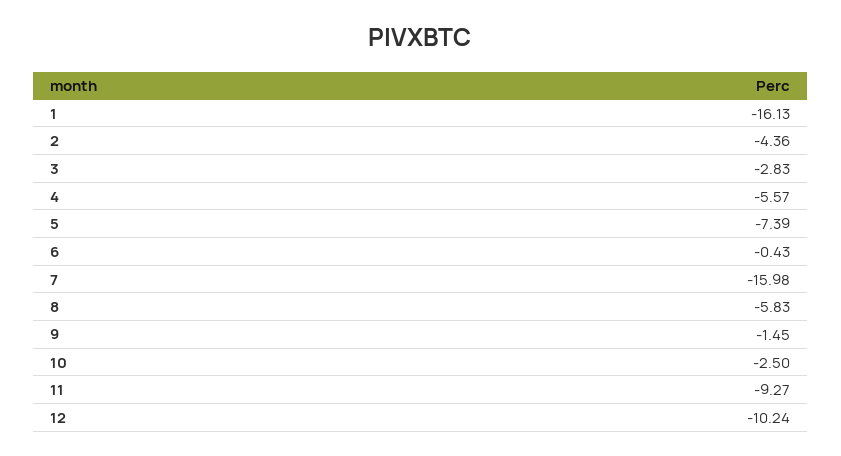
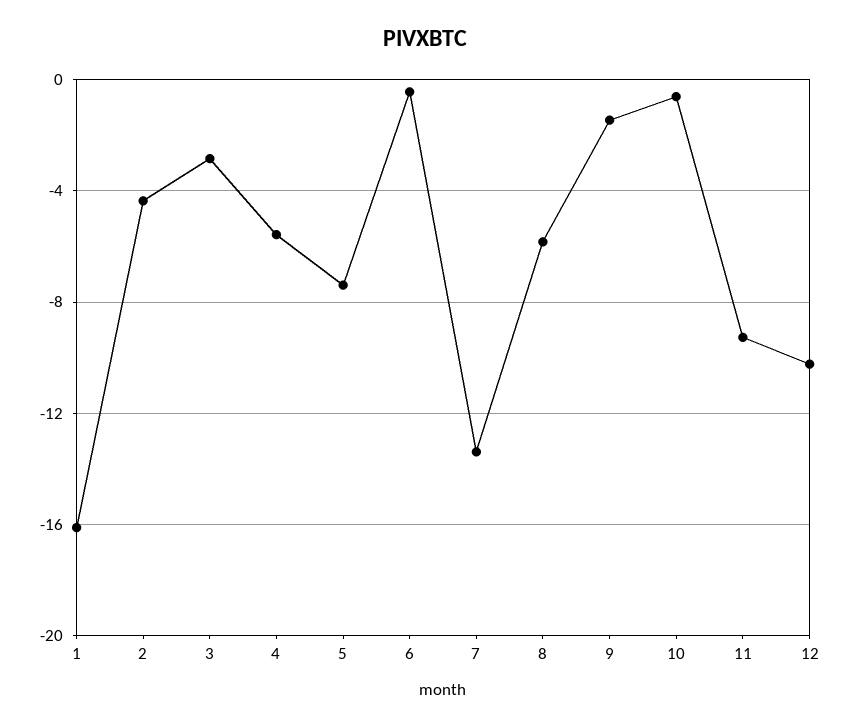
  {
    "1": -16.13,
    "2": -4.36,
    "3": -2.83,
    "4": -5.57,
    "5": -7.39,
    "6": -0.43,
-   "7": -15.98,
+   "7": -13.5,
    "8": -5.83,
    "9": -1.45,
-   "10": -2.5,
+   "10": -0.5,
    "11": -9.27,
    "12": -10.24
  }

